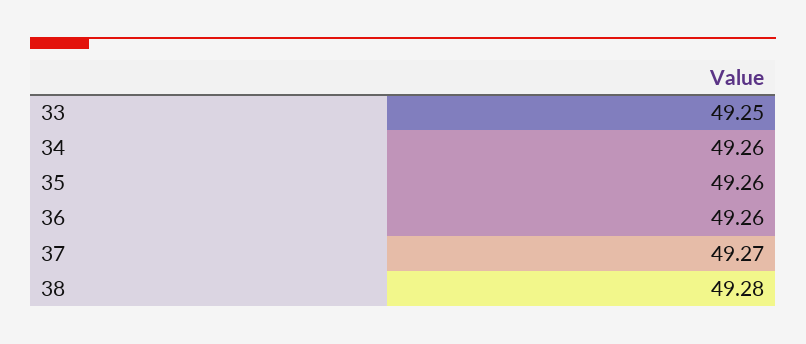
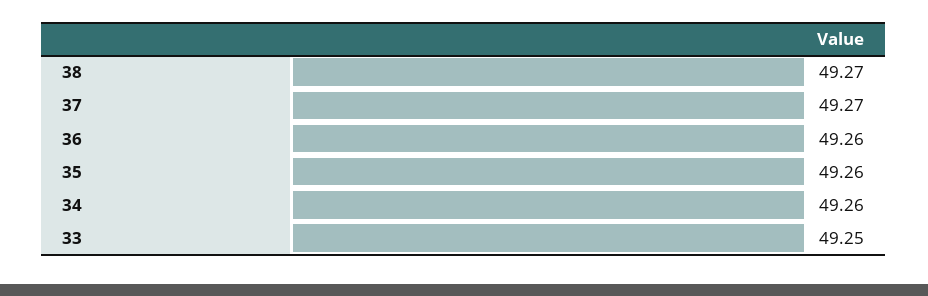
  {
    "33": 49.25,
    "34": 49.26,
    "35": 49.26,
    "36": 49.26,
    "37": 49.27,
-   "38": 49.28
+   "38": 49.27
  }

